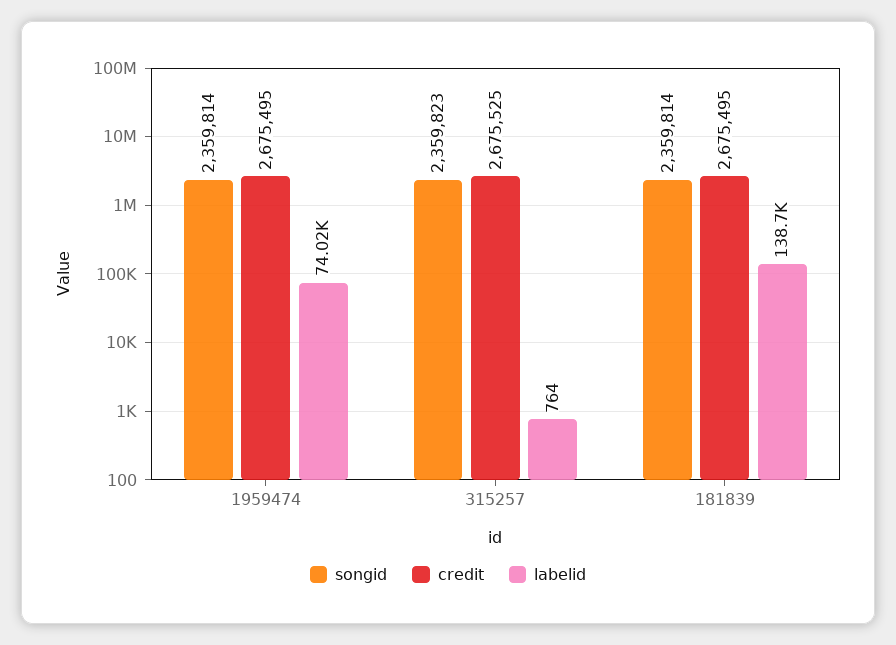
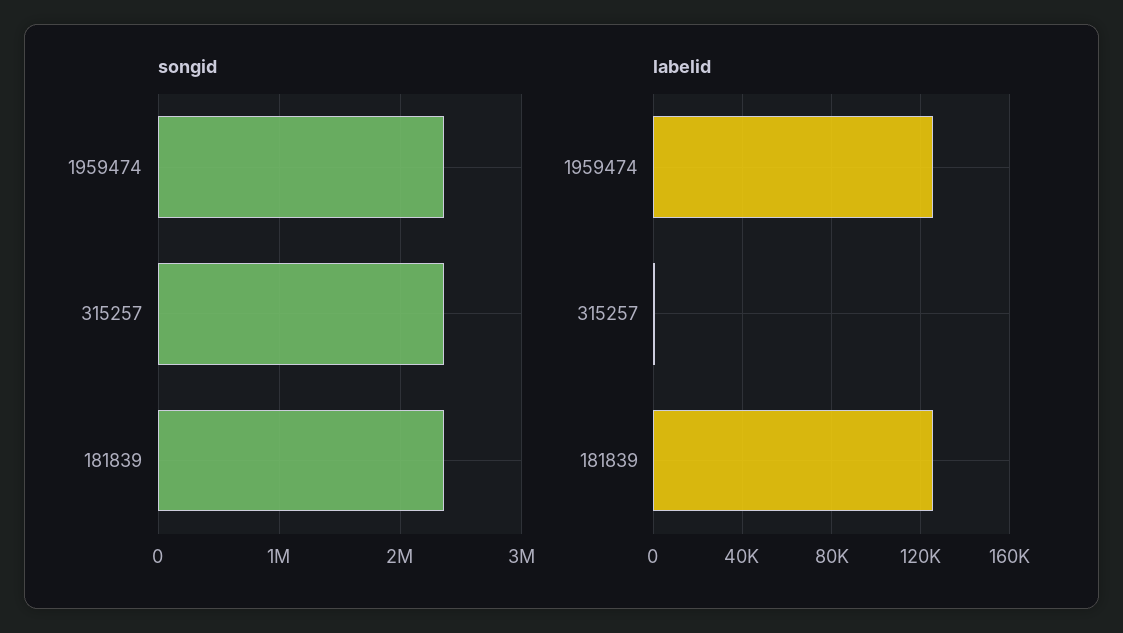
  {
    "songid": {
      "1959474": 2359814,
      "315257": 2359823,
      "181839": 2359814
    },
-   "credit": {
-     "1959474": 2675495,
-     "315257": 2675525,
-     "181839": 2675495
-   },
    "labelid": {
-     "1959474": 74020,
+     "1959474": 125000,
      "315257": 764,
-     "181839": 138700
+     "181839": 125000
    }
  }

